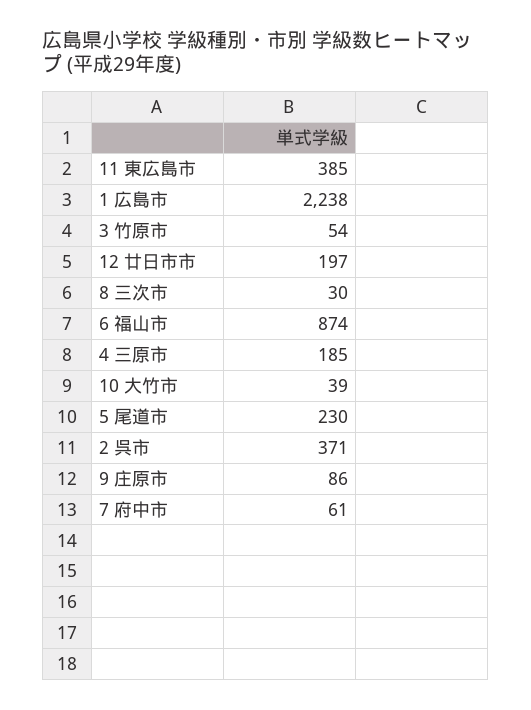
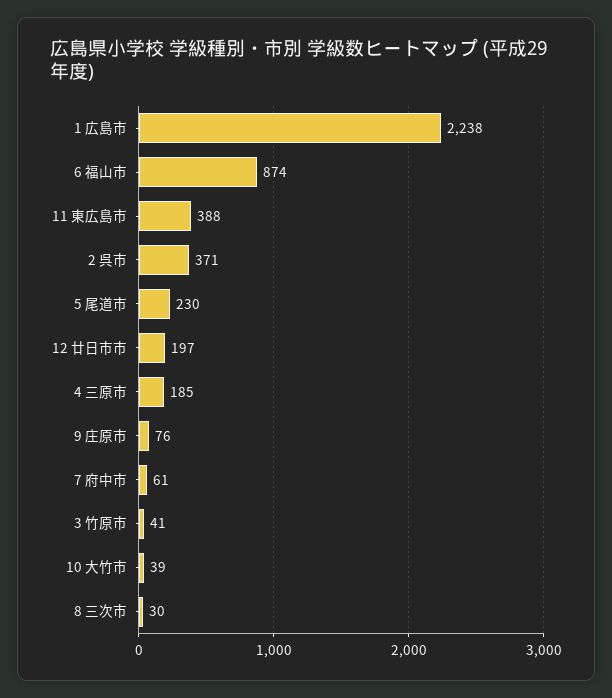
  {
-   "11 東広島市": 385,
+   "11 東広島市": 388,
    "1 広島市": 2238,
-   "3 竹原市": 54,
+   "3 竹原市": 41,
    "12 廿日市市": 197,
    "8 三次市": 30,
    "6 福山市": 874,
    "4 三原市": 185,
    "10 大竹市": 39,
    "5 尾道市": 230,
    "2 呉市": 371,
-   "9 庄原市": 86,
+   "9 庄原市": 76,
    "7 府中市": 61
  }

